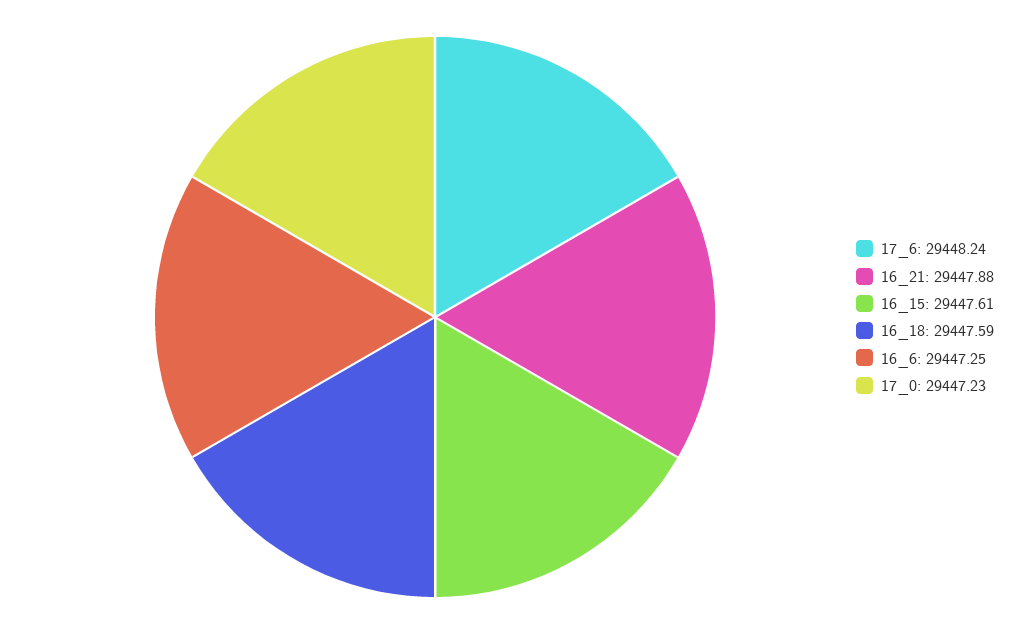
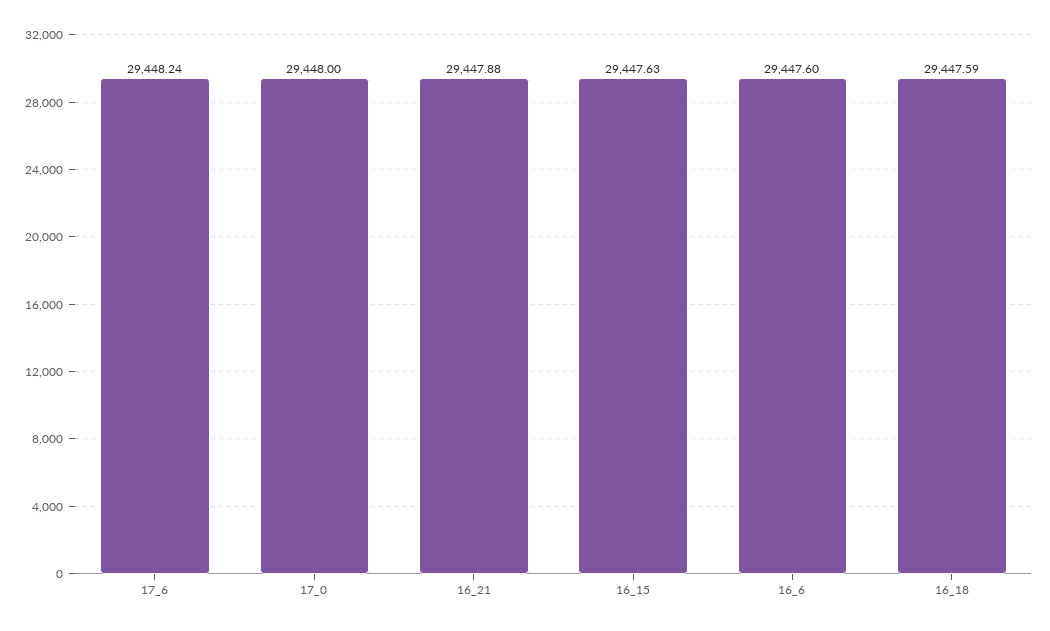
  {
    "17_6": 29448.24,
    "16_21": 29447.88,
-   "16_15": 29447.61,
+   "16_15": 29447.63,
    "16_18": 29447.59,
-   "16_6": 29447.25,
+   "16_6": 29447.6,
-   "17_0": 29447.23
+   "17_0": 29448
  }

